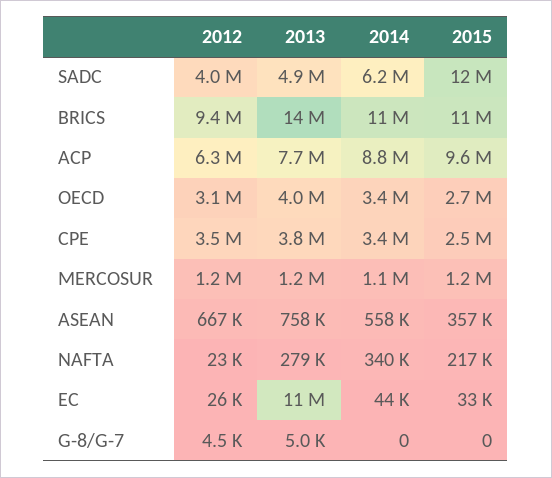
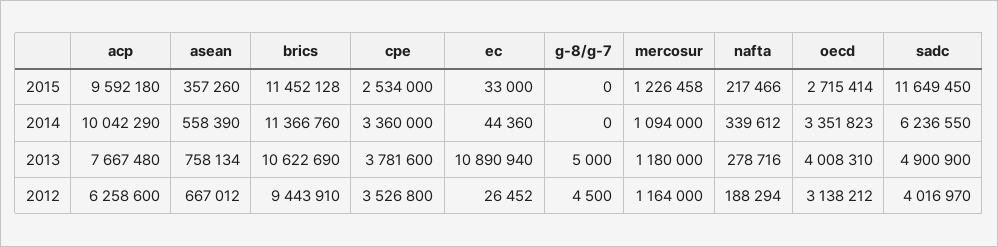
  {
    "2012": {
      "SADC": 4016970,
      "BRICS": 9443910,
      "ACP": 6258600,
      "OECD": 3138212,
      "CPE": 3526800,
      "MERCOSUR": 1164000,
      "ASEAN": 667012,
-     "NAFTA": 23000,
+     "NAFTA": 188294,
      "EC": 26452,
      "G-8/G-7": 4500
    },
    "2013": {
      "SADC": 4900900,
-     "BRICS": 14000000,
+     "BRICS": 10622690,
      "ACP": 7667480,
      "OECD": 4008310,
      "CPE": 3781600,
      "MERCOSUR": 1180000,
      "ASEAN": 758134,
      "NAFTA": 278716,
      "EC": 10890940,
      "G-8/G-7": 5000
    },
    "2014": {
      "SADC": 6236550,
      "BRICS": 11366760,
-     "ACP": 8800000,
+     "ACP": 10042290,
      "OECD": 3351823,
      "CPE": 3360000,
      "MERCOSUR": 1094000,
      "ASEAN": 558390,
      "NAFTA": 339612,
      "EC": 44360,
      "G-8/G-7": 0
    },
    "2015": {
      "SADC": 11649450,
      "BRICS": 11452128,
      "ACP": 9592180,
      "OECD": 2715414,
      "CPE": 2534000,
      "MERCOSUR": 1226458,
      "ASEAN": 357260,
      "NAFTA": 217466,
      "EC": 33000,
      "G-8/G-7": 0
    }
  }

